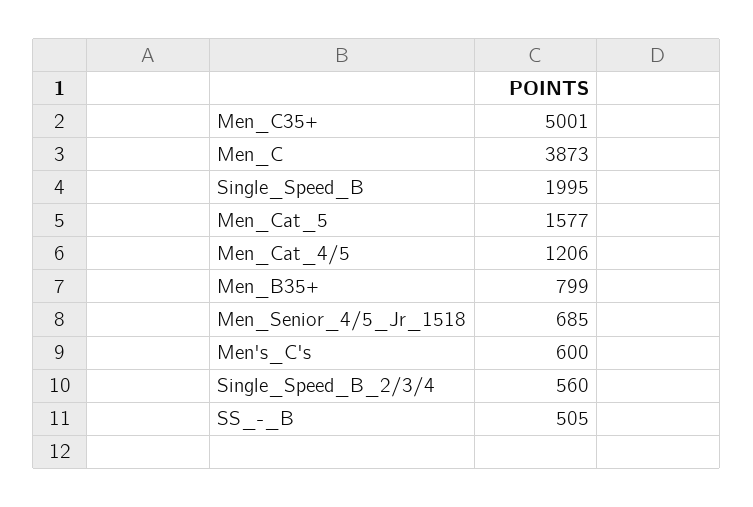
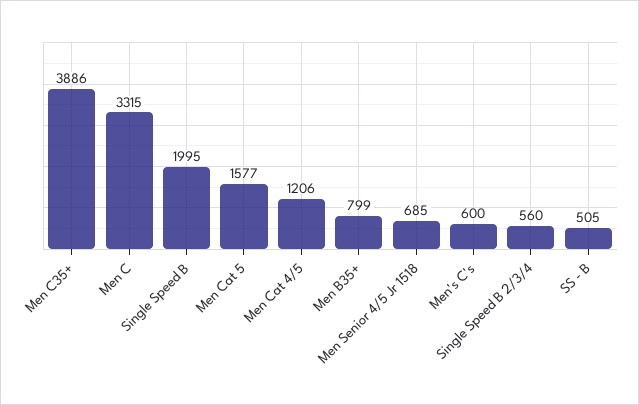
  {
-   "Men_C35+": 5001,
+   "Men_C35+": 3886,
-   "Men_C": 3873,
+   "Men_C": 3315,
    "Single_Speed_B": 1995,
    "Men_Cat_5": 1577,
    "Men_Cat_4/5": 1206,
    "Men_B35+": 799,
    "Men_Senior_4/5_Jr_1518": 685,
    "Men's_C's": 600,
    "Single_Speed_B_2/3/4": 560,
    "SS_-_B": 505
  }

